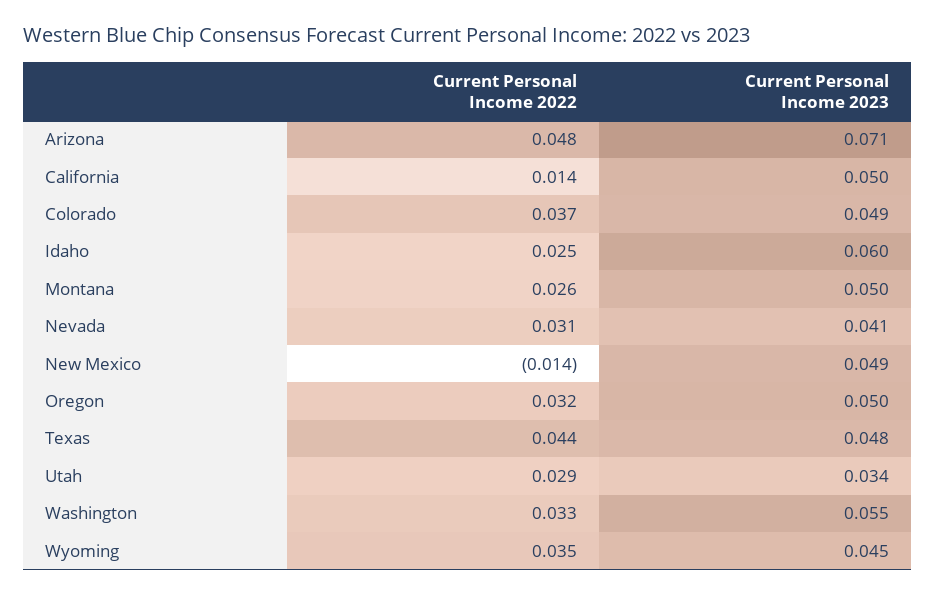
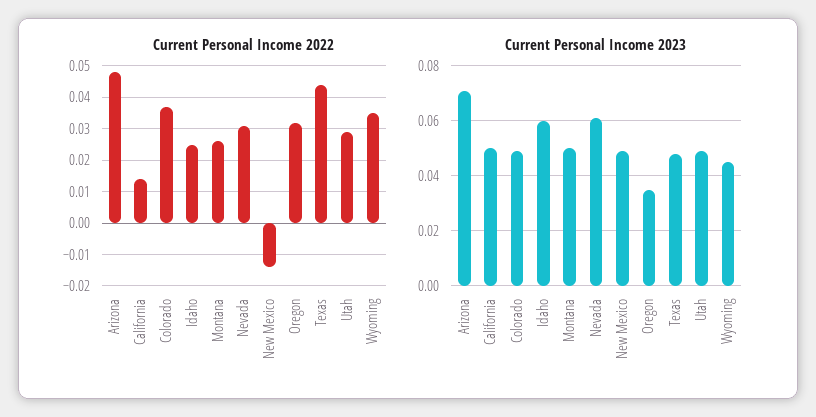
  {
    "Current Personal Income 2022": {
      "Arizona": 0.048,
      "California": 0.014,
      "Colorado": 0.037,
      "Idaho": 0.025,
      "Montana": 0.026,
      "Nevada": 0.031,
      "New Mexico": -0.014,
      "Oregon": 0.032,
      "Texas": 0.044,
      "Utah": 0.029,
-     "Washington": 0.033,
      "Wyoming": 0.035
    },
    "Current Personal Income 2023": {
      "Arizona": 0.071,
      "California": 0.05,
      "Colorado": 0.049,
      "Idaho": 0.06,
      "Montana": 0.05,
-     "Nevada": 0.041,
+     "Nevada": 0.06,
      "New Mexico": 0.049,
-     "Oregon": 0.05,
+     "Oregon": 0.035,
      "Texas": 0.048,
-     "Utah": 0.034,
+     "Utah": 0.05,
-     "Washington": 0.055,
      "Wyoming": 0.045
    }
  }

